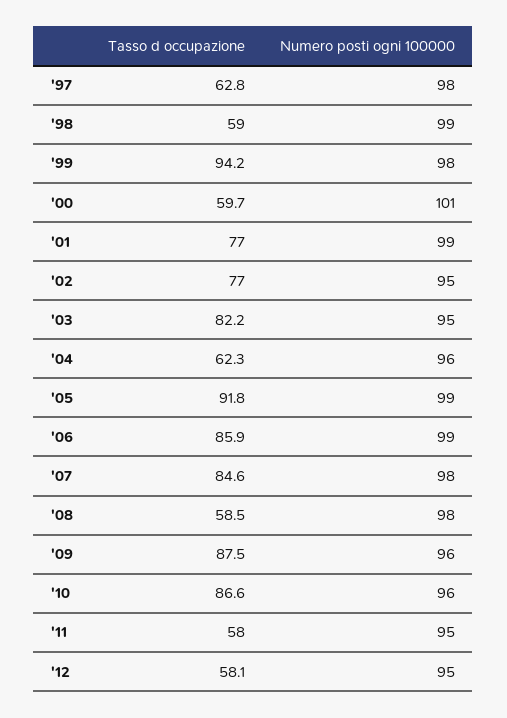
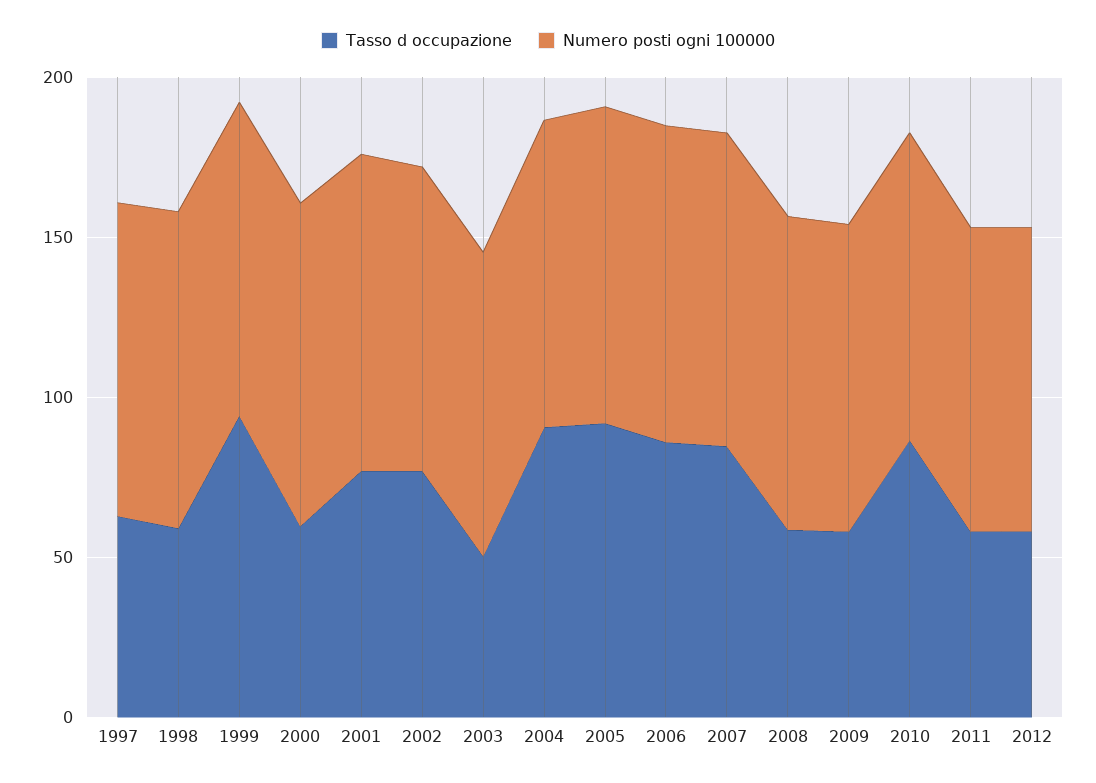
  {
    "Tasso d occupazione": {
      "'97": 62.8,
      "'98": 59,
      "'99": 94.2,
      "'00": 59.7,
      "'01": 77,
      "'02": 77,
-     "'03": 82.2,
+     "'03": 50,
-     "'04": 62.3,
+     "'04": 90,
      "'05": 91.8,
      "'06": 85.9,
      "'07": 84.6,
      "'08": 58.5,
-     "'09": 87.5,
+     "'09": 60,
      "'10": 86.6,
      "'11": 58,
      "'12": 58.1
    },
    "Numero posti ogni 100000": {
      "'97": 98,
      "'98": 99,
      "'99": 98,
      "'00": 101,
      "'01": 99,
      "'02": 95,
      "'03": 95,
      "'04": 96,
      "'05": 99,
      "'06": 99,
      "'07": 98,
      "'08": 98,
      "'09": 96,
      "'10": 96,
      "'11": 95,
      "'12": 95
    }
  }

